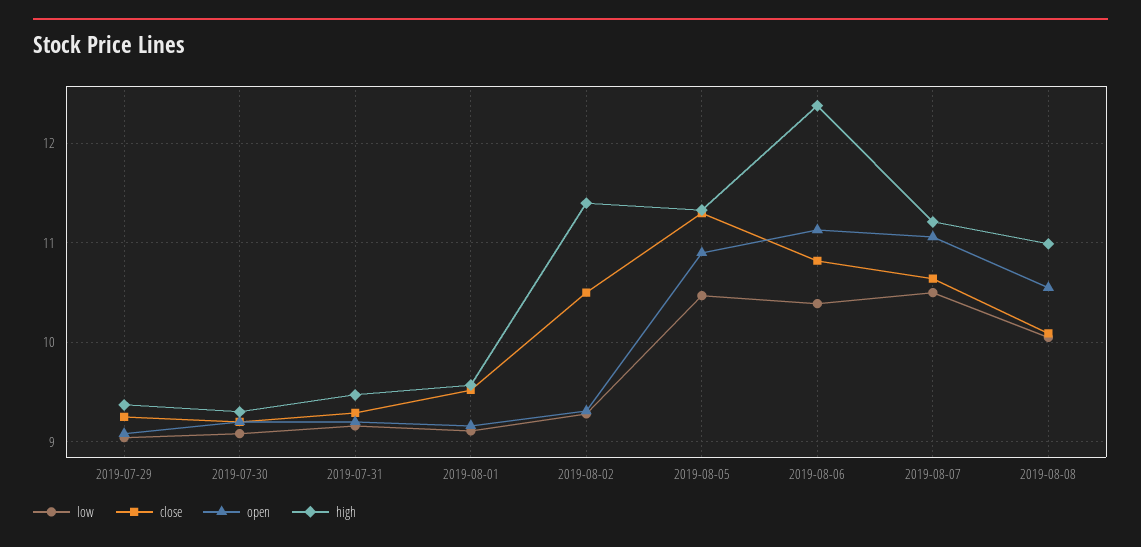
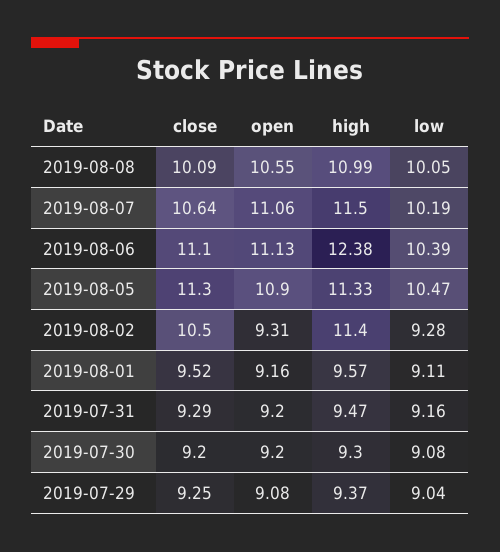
  {
    "low": {
      "2019-07-29": 9.04,
      "2019-07-30": 9.08,
      "2019-07-31": 9.16,
      "2019-08-01": 9.11,
      "2019-08-02": 9.28,
      "2019-08-05": 10.47,
      "2019-08-06": 10.39,
-     "2019-08-07": 10.5,
+     "2019-08-07": 10.19,
      "2019-08-08": 10.05
    },
    "close": {
      "2019-07-29": 9.25,
      "2019-07-30": 9.2,
      "2019-07-31": 9.29,
      "2019-08-01": 9.52,
      "2019-08-02": 10.5,
      "2019-08-05": 11.3,
-     "2019-08-06": 10.8,
+     "2019-08-06": 11.1,
      "2019-08-07": 10.64,
      "2019-08-08": 10.09
    },
    "open": {
      "2019-07-29": 9.08,
      "2019-07-30": 9.2,
      "2019-07-31": 9.2,
      "2019-08-01": 9.16,
      "2019-08-02": 9.31,
      "2019-08-05": 10.9,
      "2019-08-06": 11.13,
      "2019-08-07": 11.06,
      "2019-08-08": 10.55
    },
    "high": {
      "2019-07-29": 9.37,
      "2019-07-30": 9.3,
      "2019-07-31": 9.47,
      "2019-08-01": 9.57,
      "2019-08-02": 11.4,
      "2019-08-05": 11.33,
      "2019-08-06": 12.38,
-     "2019-08-07": 11.2,
+     "2019-08-07": 11.5,
      "2019-08-08": 10.99
    }
  }

